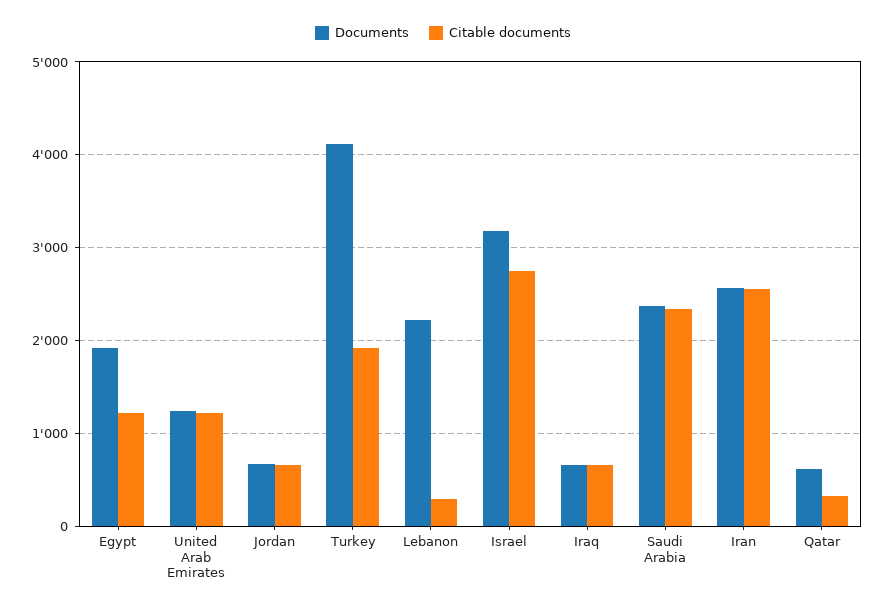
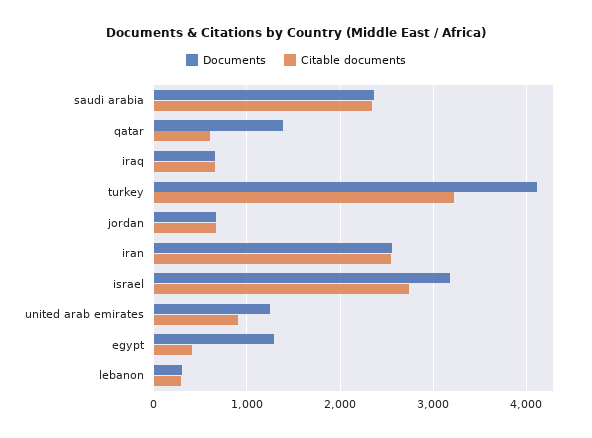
  {
    "Documents": {
-     "Egypt": 1900,
+     "Egypt": 1300,
      "United Arab Emirates": 1200,
      "Jordan": 700,
      "Turkey": 4100,
-     "Lebanon": 2200,
+     "Lebanon": 300,
      "Israel": 3200,
      "Iraq": 700,
      "Saudi Arabia": 2400,
      "Iran": 2600,
-     "Qatar": 600
+     "Qatar": 1400
    },
    "Citable documents": {
-     "Egypt": 1200,
+     "Egypt": 400,
-     "United Arab Emirates": 1200,
+     "United Arab Emirates": 900,
      "Jordan": 700,
-     "Turkey": 1900,
+     "Turkey": 3200,
      "Lebanon": 300,
      "Israel": 2700,
      "Iraq": 700,
      "Saudi Arabia": 2300,
      "Iran": 2600,
-     "Qatar": 300
+     "Qatar": 600
    }
  }

